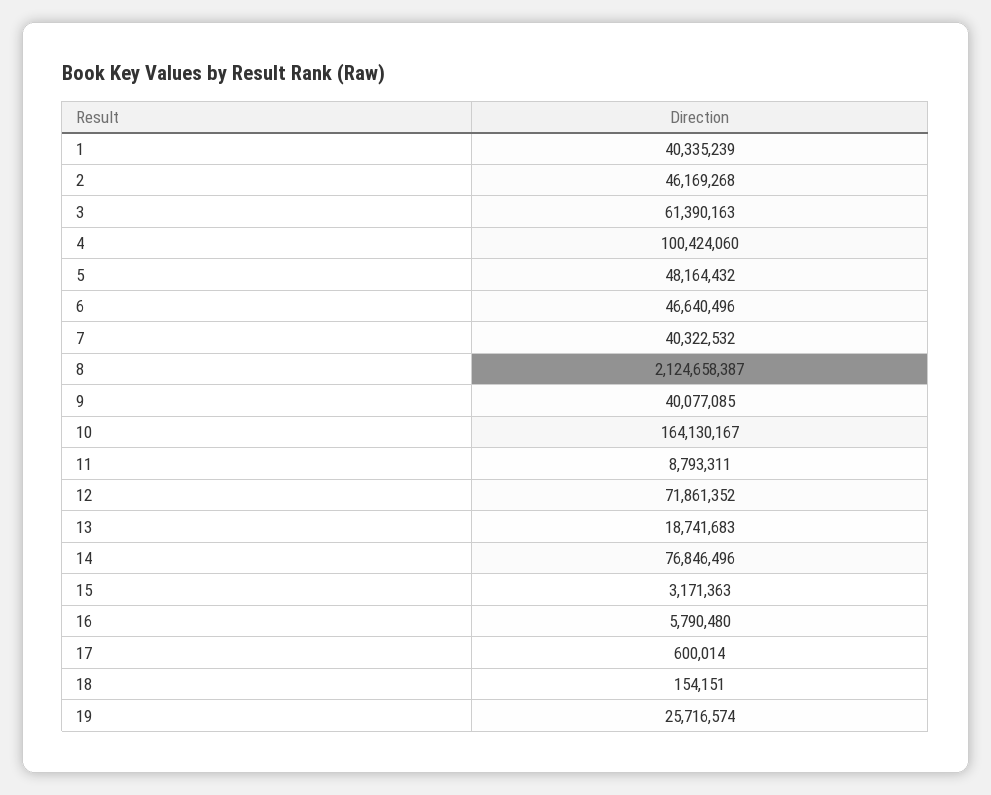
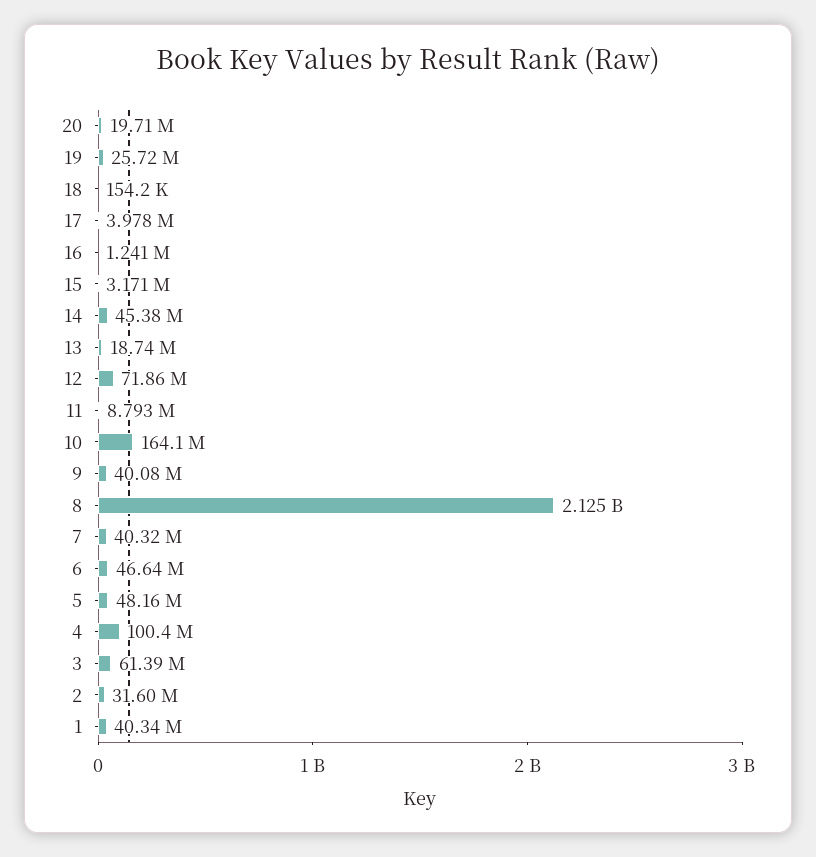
  {
    "1": 40335239,
-   "2": 46169268,
+   "2": 31600000,
    "3": 61390163,
    "4": 100424060,
    "5": 48164432,
    "6": 46640496,
    "7": 40322532,
    "8": 2124658387,
    "9": 40077085,
    "10": 164130167,
    "11": 8793311,
    "12": 71861352,
    "13": 18741683,
-   "14": 76846496,
+   "14": 45380000,
    "15": 3171363,
-   "16": 5790480,
+   "16": 1241000,
-   "17": 600014,
+   "17": 3978000,
    "18": 154151,
-   "19": 25716574
+   "19": 25716574,
+   "20": 19710000
  }

